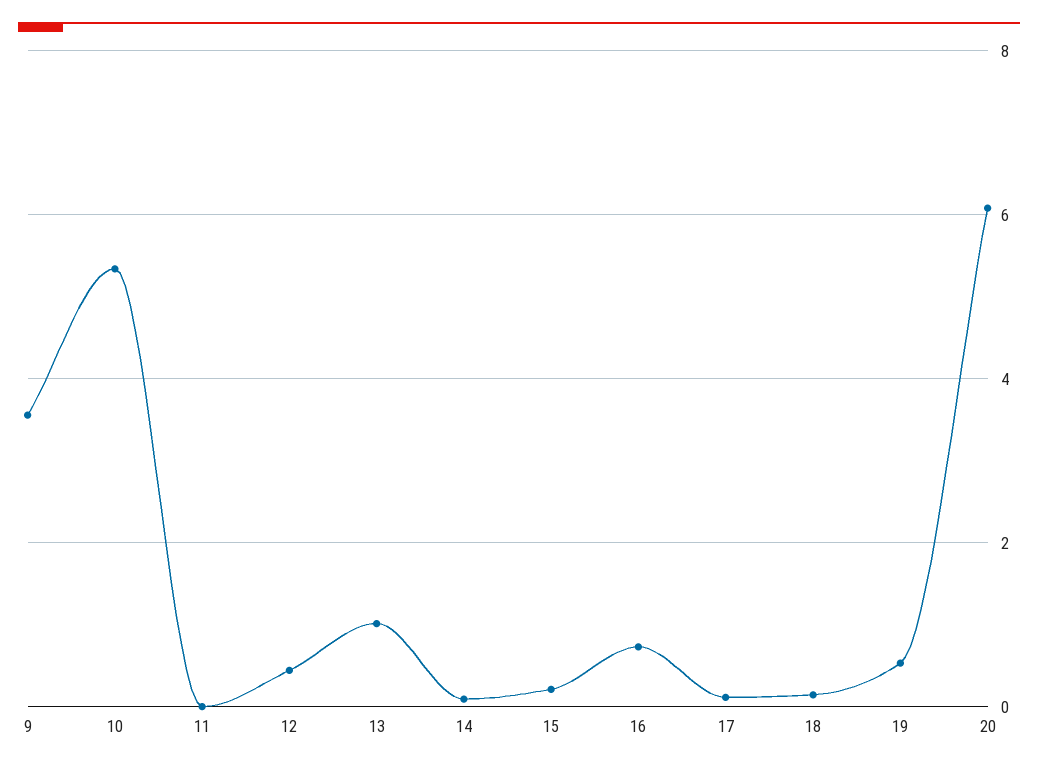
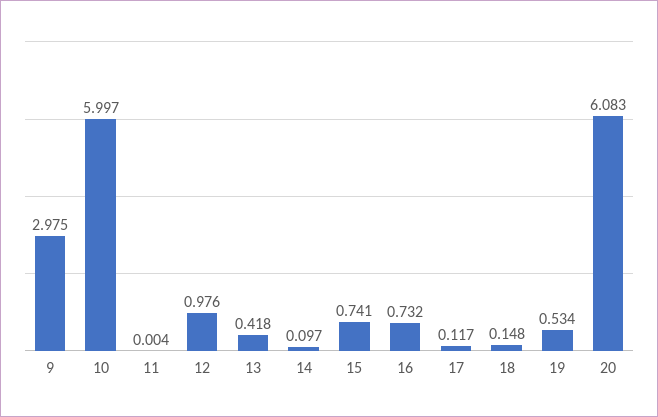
  {
-   "9": 3.6,
+   "9": 2.975,
-   "10": 5.4,
+   "10": 5.997,
    "11": 0.004,
-   "12": 0.4,
+   "12": 0.976,
-   "13": 1,
+   "13": 0.418,
    "14": 0.097,
-   "15": 0.2,
+   "15": 0.741,
    "16": 0.732,
    "17": 0.117,
    "18": 0.148,
    "19": 0.534,
    "20": 6.083
  }

